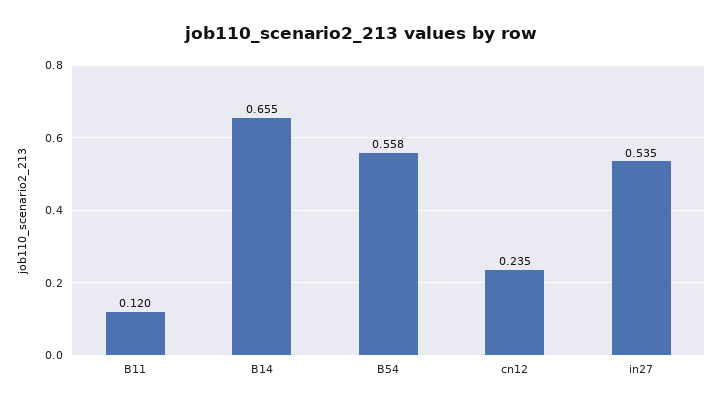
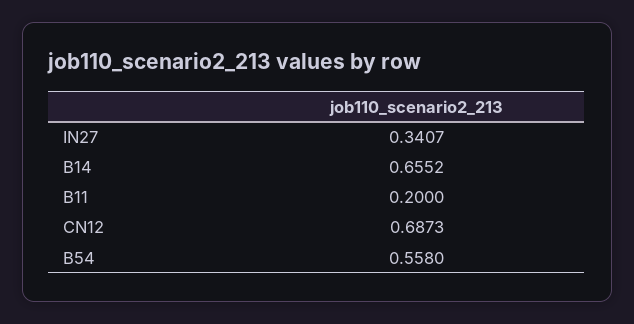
  {
-   "B11": 0.12,
+   "B11": 0.2,
    "B14": 0.6552,
    "B54": 0.558,
-   "cn12": 0.235,
+   "cn12": 0.6873,
-   "in27": 0.535
+   "in27": 0.3407
  }

